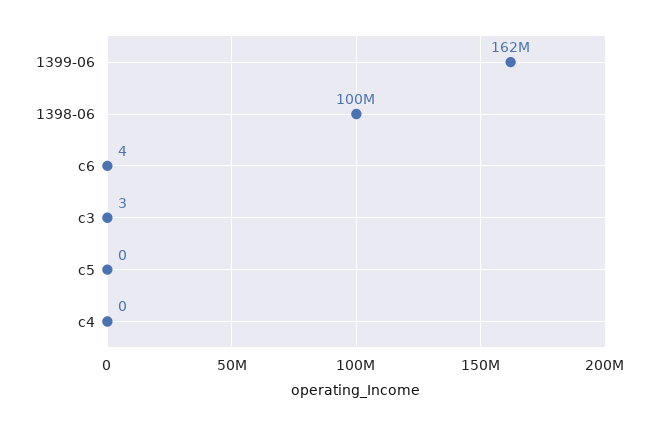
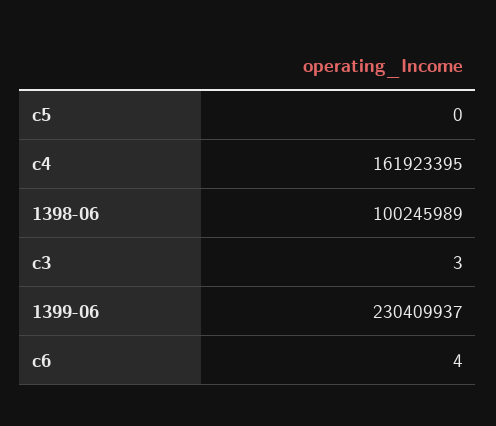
  {
-   "1399-06": 162000000,
+   "1399-06": 230409937,
    "1398-06": 100245989,
    "c6": 4,
    "c3": 3,
    "c5": 0,
-   "c4": 0
+   "c4": 161923395
  }

